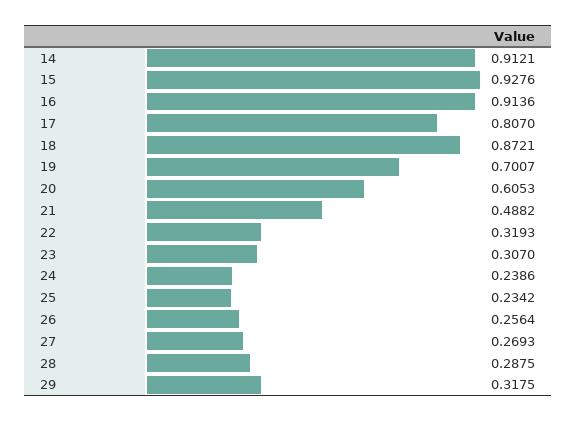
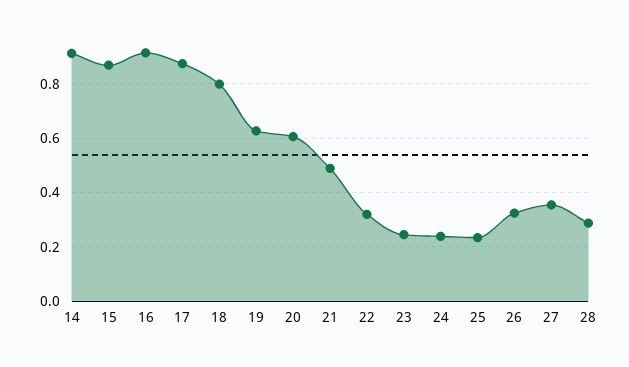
  {
    "14": 0.9121,
-   "15": 0.9276,
+   "15": 0.875,
    "16": 0.9136,
-   "17": 0.807,
+   "17": 0.875,
-   "18": 0.8721,
+   "18": 0.8,
-   "19": 0.7007,
+   "19": 0.625,
    "20": 0.6053,
    "21": 0.4882,
    "22": 0.3193,
-   "23": 0.307,
+   "23": 0.25,
    "24": 0.2386,
    "25": 0.2342,
-   "26": 0.2564,
+   "26": 0.325,
-   "27": 0.2693,
+   "27": 0.35,
-   "28": 0.2875,
+   "28": 0.2875
-   "29": 0.3175
  }

